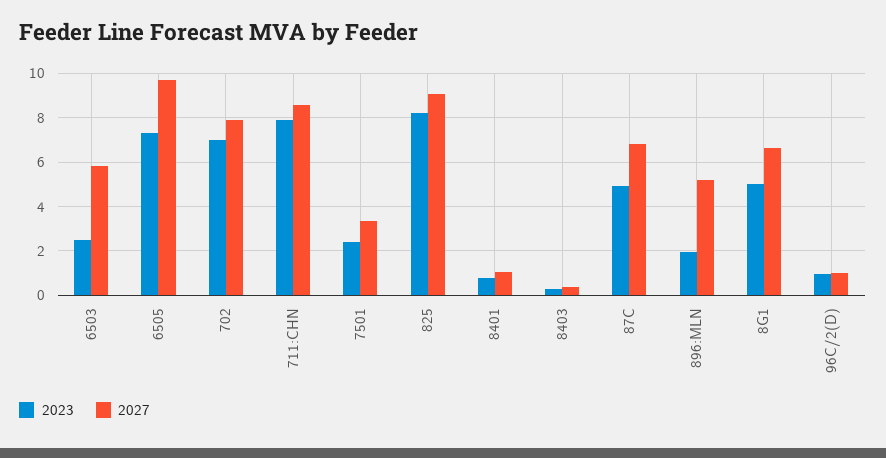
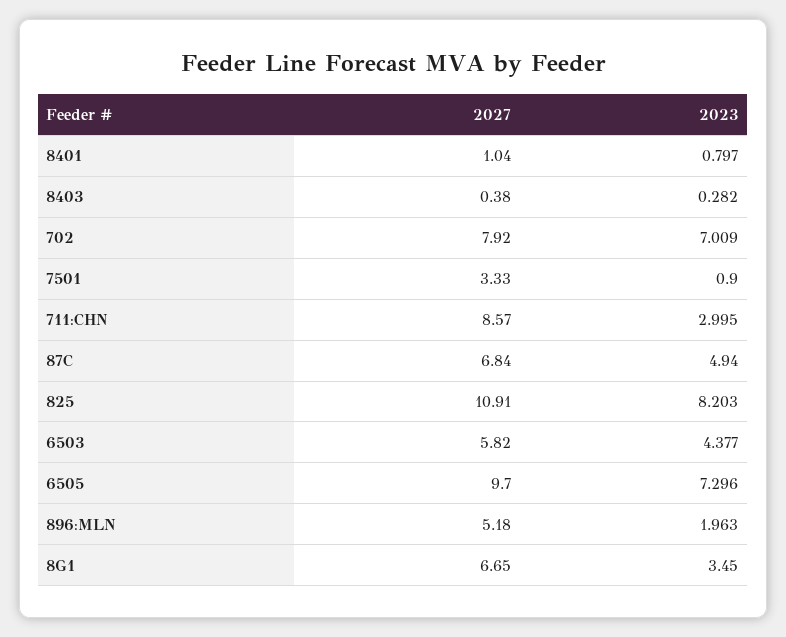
  {
    "2023": {
-     "6503": 2.5,
+     "6503": 4.377,
      "6505": 7.296,
      "702": 7.009,
-     "711:CHN": 8,
+     "711:CHN": 2.995,
-     "7501": 2.5,
+     "7501": 0.9,
      "825": 8.203,
      "8401": 0.797,
      "8403": 0.282,
      "87C": 4.94,
      "896:MLN": 1.963,
-     "8G1": 5,
+     "8G1": 3.45
-     "96C/2(D)": 1
    },
    "2027": {
      "6503": 5.82,
      "6505": 9.7,
      "702": 7.92,
      "711:CHN": 8.57,
      "7501": 3.33,
-     "825": 9,
+     "825": 10.91,
      "8401": 1.04,
      "8403": 0.38,
      "87C": 6.84,
      "896:MLN": 5.18,
-     "8G1": 6.65,
+     "8G1": 6.65
-     "96C/2(D)": 1
    }
  }

